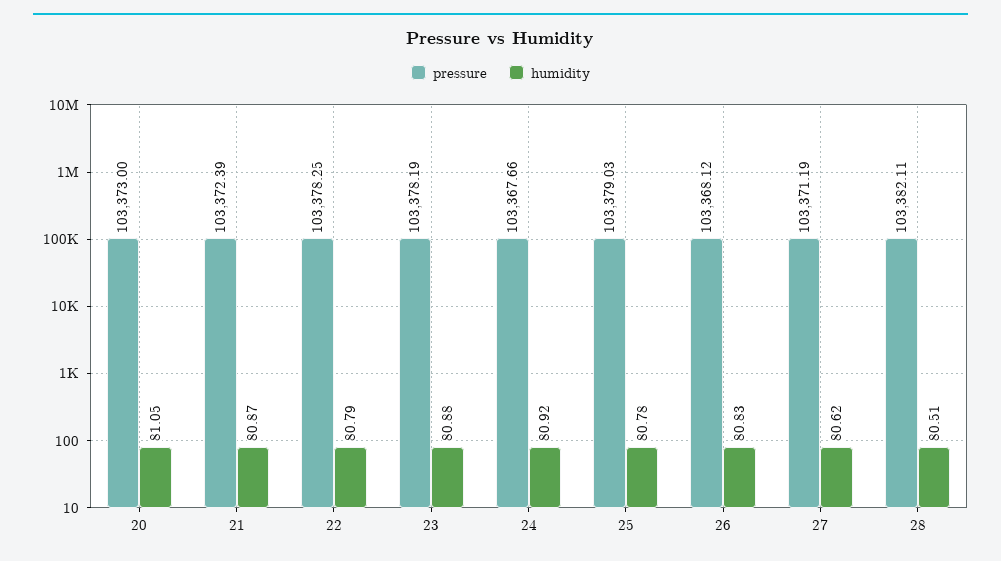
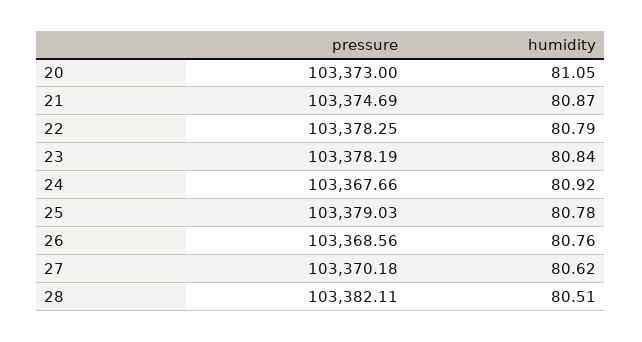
  {
    "pressure": {
      "20": 103373,
-     "21": 103372.39,
+     "21": 103374.69,
      "22": 103378.25,
      "23": 103378.19,
      "24": 103367.66,
      "25": 103379.03,
-     "26": 103368.12,
+     "26": 103368.56,
-     "27": 103371.19,
+     "27": 103370.18,
      "28": 103382.11
    },
    "humidity": {
      "20": 81.05,
      "21": 80.87,
      "22": 80.79,
-     "23": 80.88,
+     "23": 80.84,
      "24": 80.92,
      "25": 80.78,
-     "26": 80.83,
+     "26": 80.76,
      "27": 80.62,
      "28": 80.51
    }
  }

